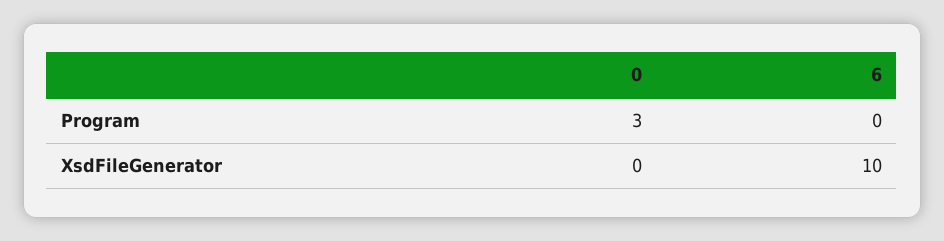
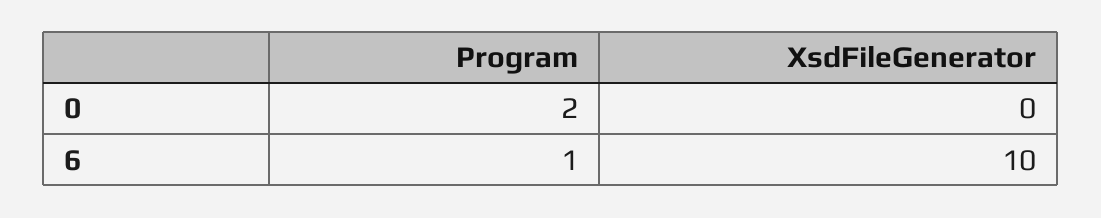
  {
    "0": {
-     "Program": 3,
+     "Program": 2,
      "XsdFileGenerator": 0
    },
    "6": {
-     "Program": 0,
+     "Program": 1,
      "XsdFileGenerator": 10
    }
  }

